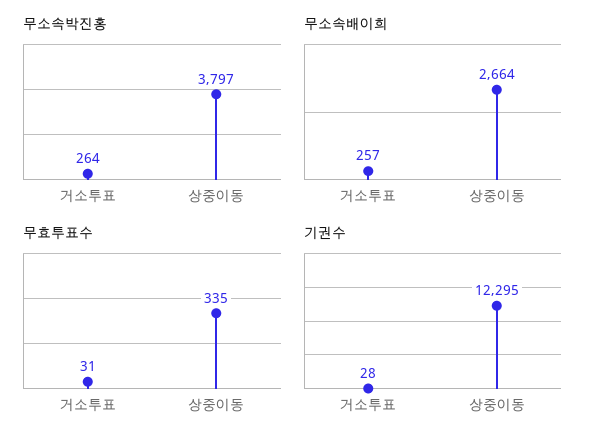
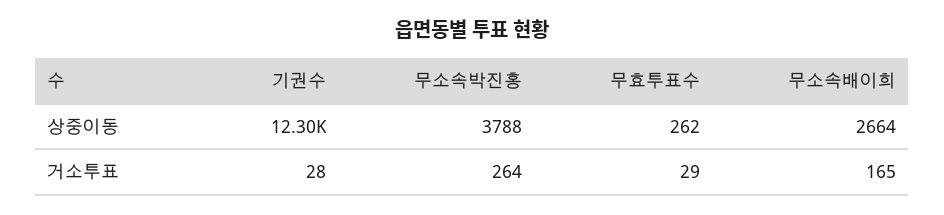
  {
    "무소속박진홍": {
      "거소투표": 264,
-     "상중이동": 3797
+     "상중이동": 3788
    },
    "무소속배이희": {
-     "거소투표": 257,
+     "거소투표": 165,
      "상중이동": 2664
    },
    "무효투표수": {
-     "거소투표": 31,
+     "거소투표": 29,
-     "상중이동": 335
+     "상중이동": 262
    },
    "기권수": {
      "거소투표": 28,
      "상중이동": 12295
    }
  }

